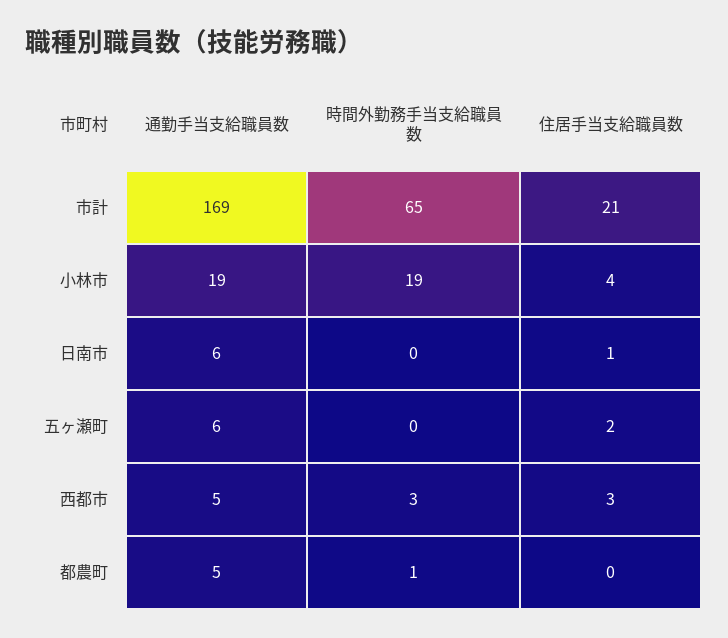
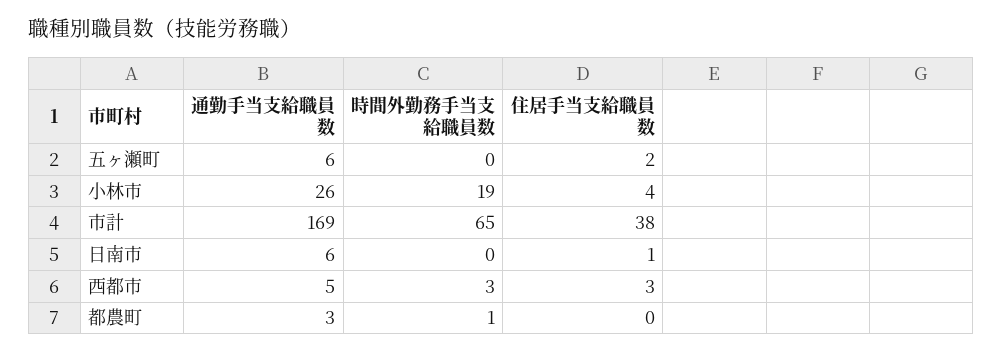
  {
    "通勤手当支給職員数": {
      "市計": 169,
-     "小林市": 19,
+     "小林市": 26,
      "日南市": 6,
      "五ヶ瀬町": 6,
      "西都市": 5,
-     "都農町": 5
+     "都農町": 3
    },
    "時間外勤務手当支給職員数": {
      "市計": 65,
      "小林市": 19,
      "日南市": 0,
      "五ヶ瀬町": 0,
      "西都市": 3,
      "都農町": 1
    },
    "住居手当支給職員数": {
-     "市計": 21,
+     "市計": 38,
      "小林市": 4,
      "日南市": 1,
      "五ヶ瀬町": 2,
      "西都市": 3,
      "都農町": 0
    }
  }

